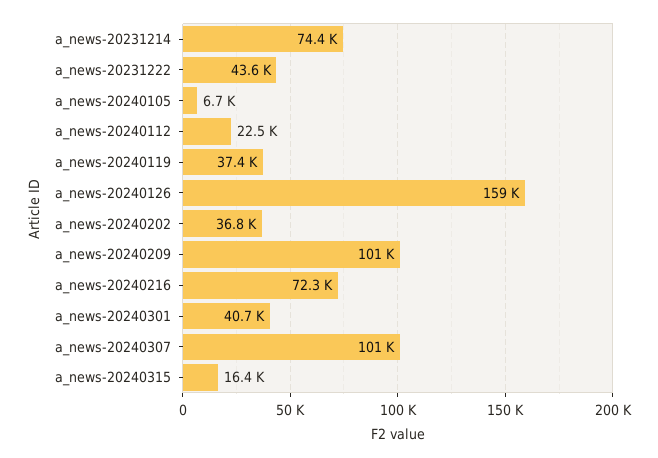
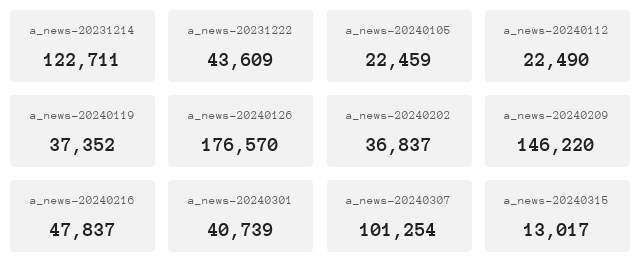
  {
-   "a_news-20231214": 74400,
+   "a_news-20231214": 122711,
    "a_news-20231222": 43609,
-   "a_news-20240105": 6700,
+   "a_news-20240105": 22459,
    "a_news-20240112": 22490,
    "a_news-20240119": 37352,
-   "a_news-20240126": 159000,
+   "a_news-20240126": 176570,
    "a_news-20240202": 36837,
-   "a_news-20240209": 101000,
+   "a_news-20240209": 146220,
-   "a_news-20240216": 72300,
+   "a_news-20240216": 47837,
    "a_news-20240301": 40739,
    "a_news-20240307": 101254,
-   "a_news-20240315": 16400
+   "a_news-20240315": 13017
  }

